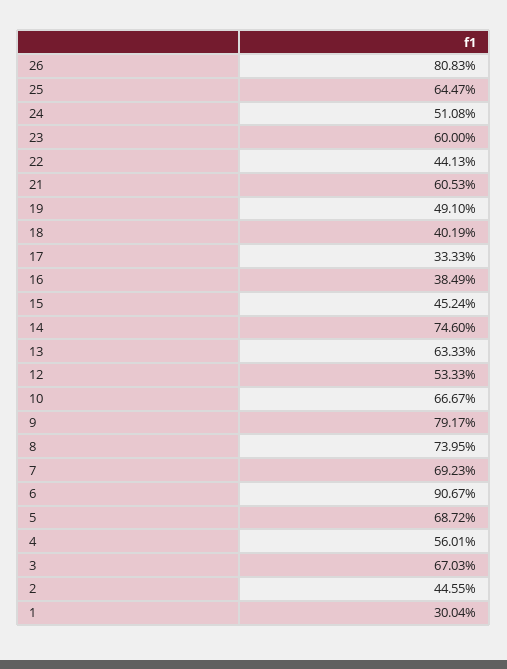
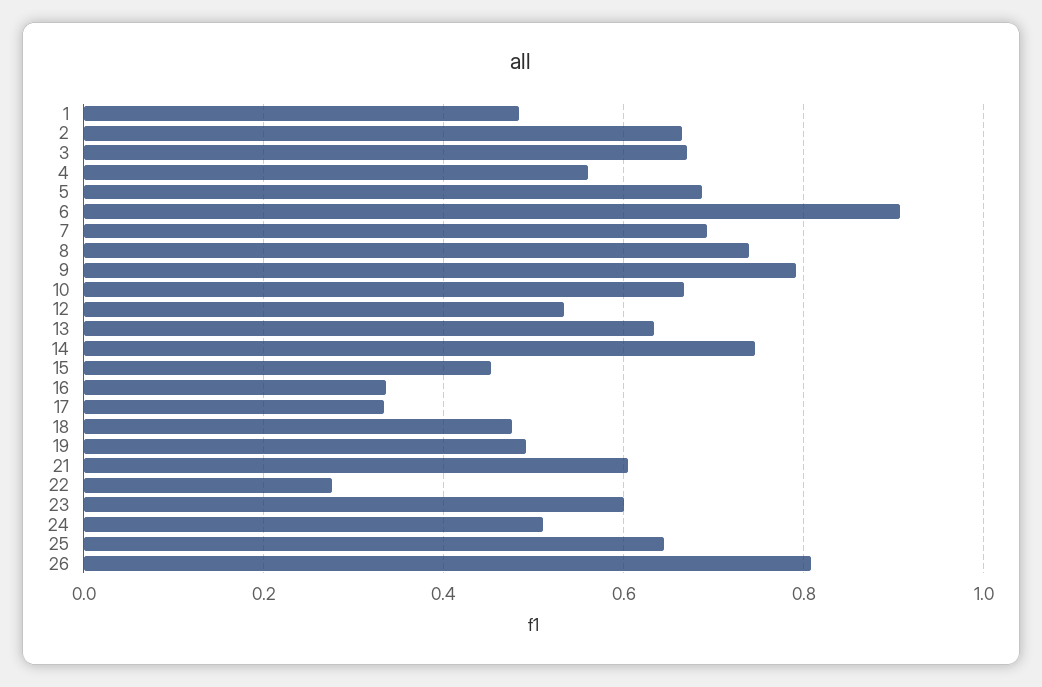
  {
    "26": 0.8083,
    "25": 0.6447,
    "24": 0.5108,
    "23": 0.6,
-   "22": 0.4413,
+   "22": 0.28,
    "21": 0.6053,
    "19": 0.491,
-   "18": 0.4019,
+   "18": 0.48,
    "17": 0.3333,
-   "16": 0.3849,
+   "16": 0.34,
    "15": 0.4524,
    "14": 0.746,
    "13": 0.6333,
    "12": 0.5333,
    "10": 0.6667,
    "9": 0.7917,
    "8": 0.7395,
    "7": 0.6923,
    "6": 0.9067,
    "5": 0.6872,
    "4": 0.5601,
    "3": 0.6703,
-   "2": 0.4455,
+   "2": 0.66,
-   "1": 0.3004
+   "1": 0.48
  }

